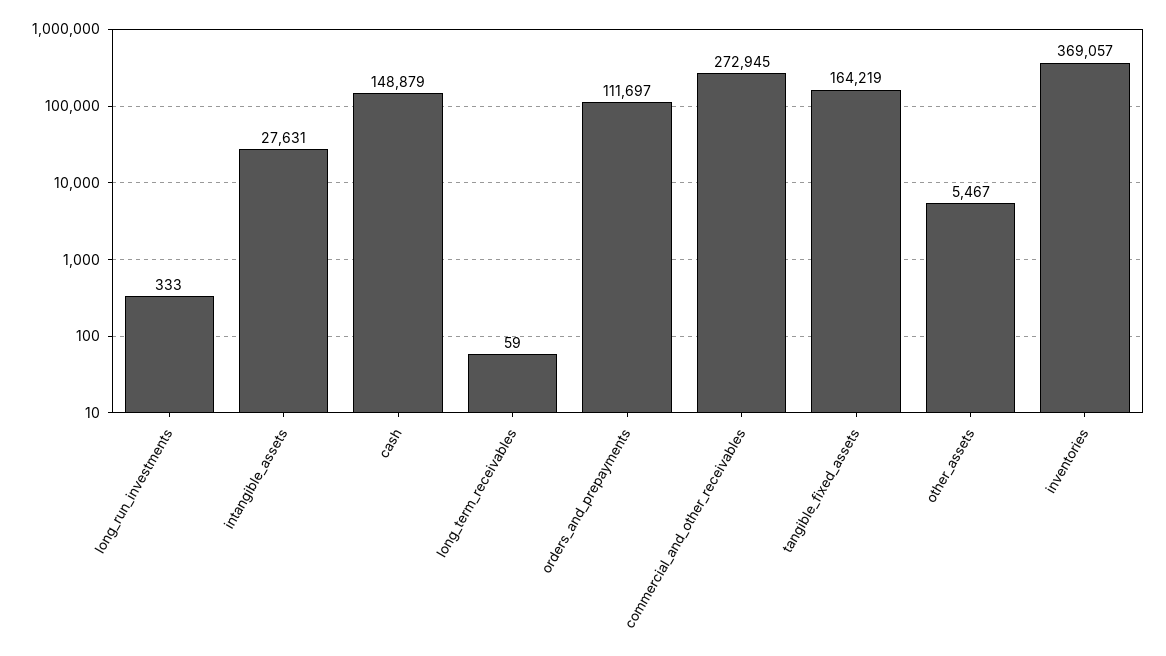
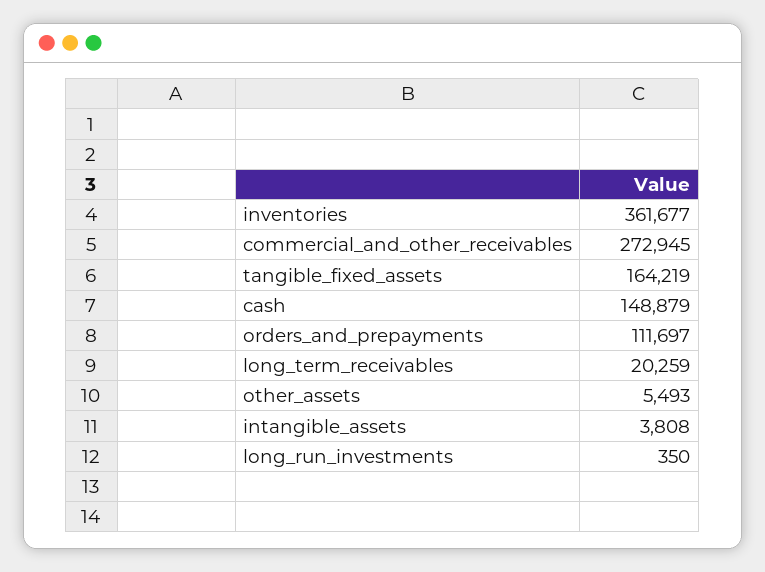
  {
-   "long_run_investments": 333,
+   "long_run_investments": 350,
-   "intangible_assets": 27631,
+   "intangible_assets": 3808,
    "cash": 148879,
-   "long_term_receivables": 59,
+   "long_term_receivables": 20259,
    "orders_and_prepayments": 111697,
    "commercial_and_other_receivables": 272945,
    "tangible_fixed_assets": 164219,
-   "other_assets": 5467,
+   "other_assets": 5493,
-   "inventories": 369057
+   "inventories": 361677
  }

